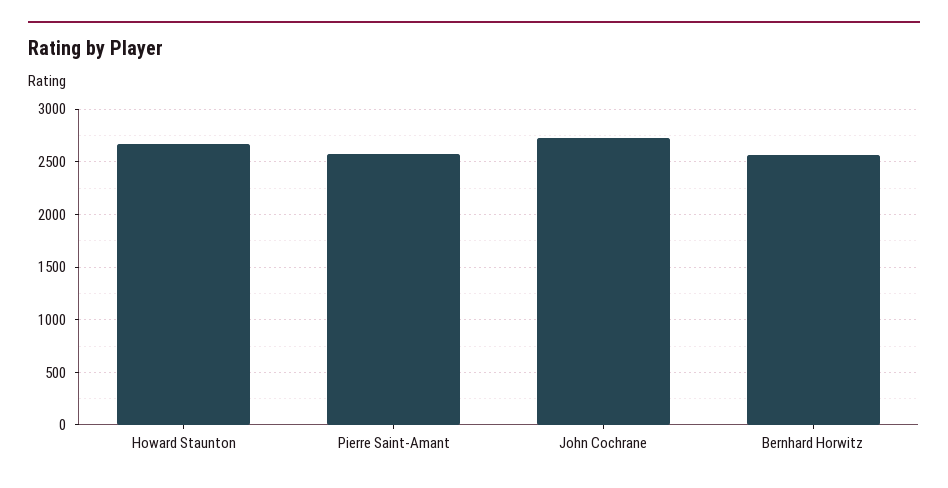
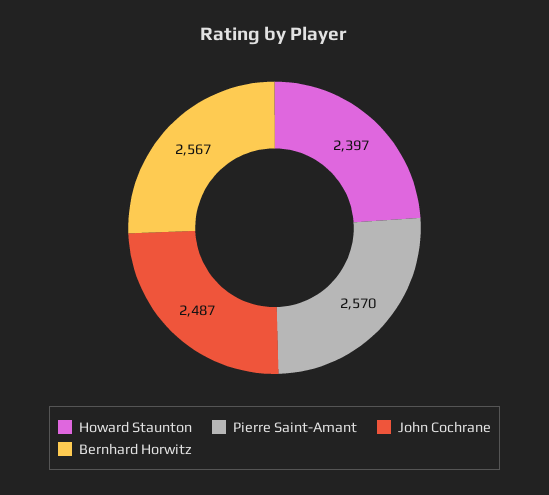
  {
-   "Howard Staunton": 2700,
+   "Howard Staunton": 2397,
    "Pierre Saint-Amant": 2570,
-   "John Cochrane": 2700,
+   "John Cochrane": 2487,
    "Bernhard Horwitz": 2567
  }

